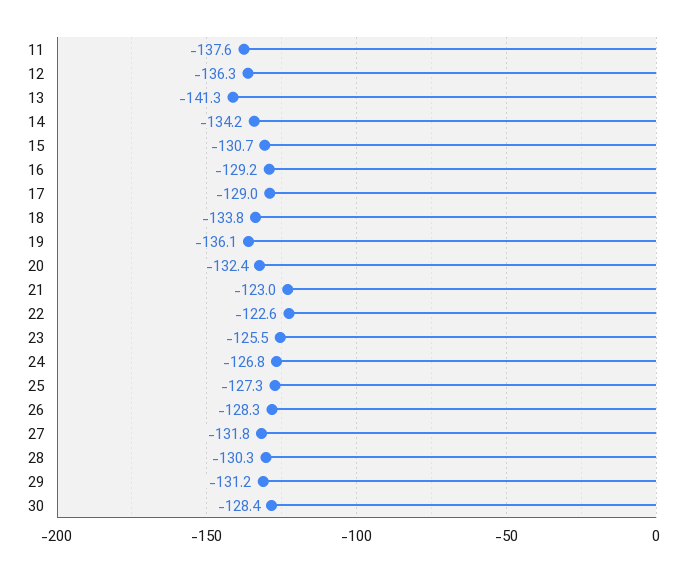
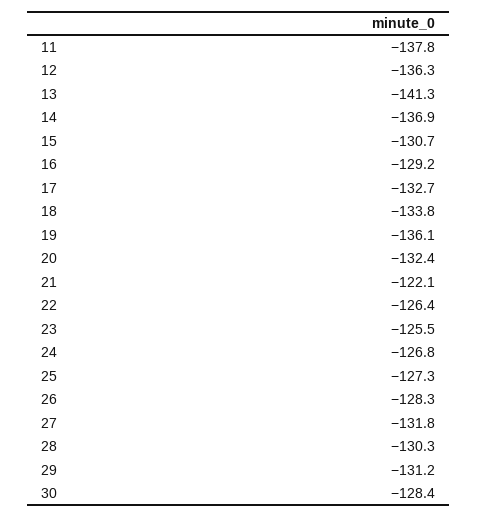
  {
-   "11": -137.6,
+   "11": -137.8,
    "12": -136.3,
    "13": -141.3,
-   "14": -134.2,
+   "14": -136.9,
    "15": -130.7,
    "16": -129.2,
-   "17": -129,
+   "17": -132.7,
    "18": -133.8,
    "19": -136.1,
    "20": -132.4,
-   "21": -123,
+   "21": -122.1,
-   "22": -122.6,
+   "22": -126.4,
    "23": -125.5,
    "24": -126.8,
    "25": -127.3,
    "26": -128.3,
    "27": -131.8,
    "28": -130.3,
    "29": -131.2,
    "30": -128.4
  }

